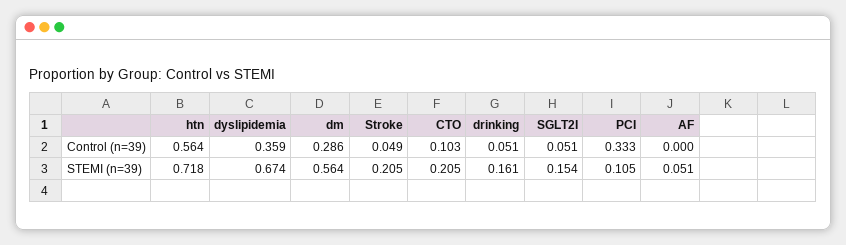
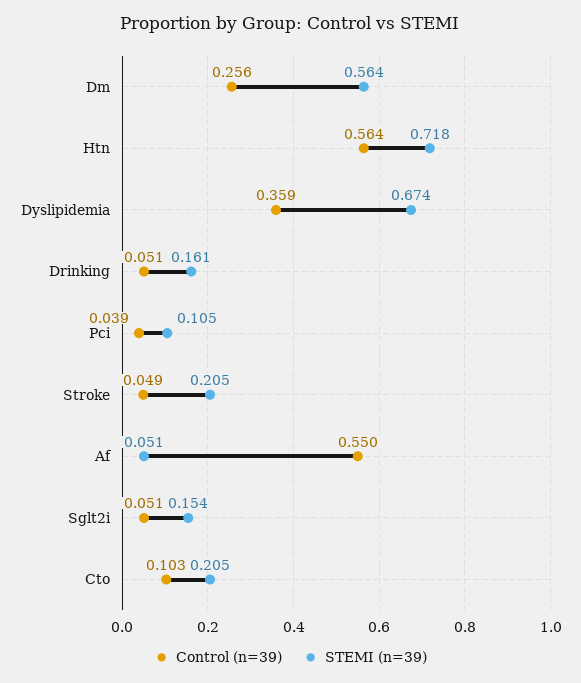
  {
    "Control (n=39)": {
      "htn": 0.564,
      "dyslipidemia": 0.359,
-     "dm": 0.286,
+     "dm": 0.256,
      "Stroke": 0.049,
      "CTO": 0.103,
      "drinking": 0.051,
      "SGLT2I": 0.051,
-     "PCI": 0.333,
+     "PCI": 0.039,
-     "AF": 0
+     "AF": 0.55
    },
    "STEMI (n=39)": {
      "htn": 0.718,
      "dyslipidemia": 0.674,
      "dm": 0.564,
      "Stroke": 0.205,
      "CTO": 0.205,
      "drinking": 0.161,
      "SGLT2I": 0.154,
      "PCI": 0.105,
      "AF": 0.051
    }
  }

